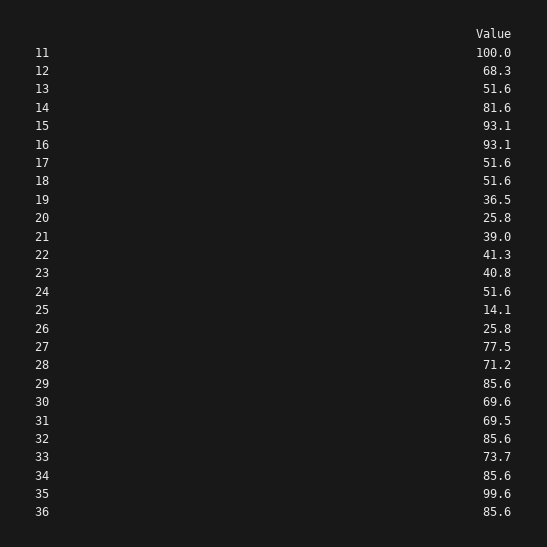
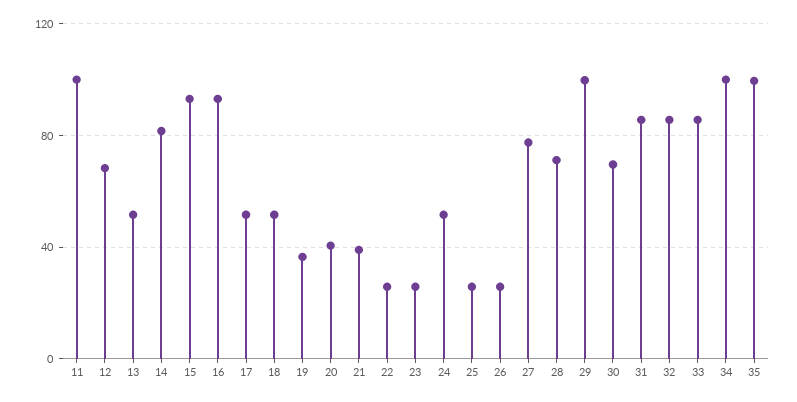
  {
    "11": 100,
    "12": 68.3,
    "13": 51.6,
    "14": 81.6,
    "15": 93.1,
    "16": 93.1,
    "17": 51.6,
    "18": 51.6,
    "19": 36.5,
-   "20": 25.8,
+   "20": 40,
    "21": 39,
-   "22": 41.3,
+   "22": 25,
-   "23": 40.8,
+   "23": 25,
    "24": 51.6,
-   "25": 14.1,
+   "25": 25,
    "26": 25.8,
    "27": 77.5,
    "28": 71.2,
-   "29": 85.6,
+   "29": 100,
    "30": 69.6,
-   "31": 69.5,
+   "31": 85,
    "32": 85.6,
-   "33": 73.7,
+   "33": 85,
-   "34": 85.6,
+   "34": 100,
-   "35": 99.6,
+   "35": 99.6
-   "36": 85.6
  }

